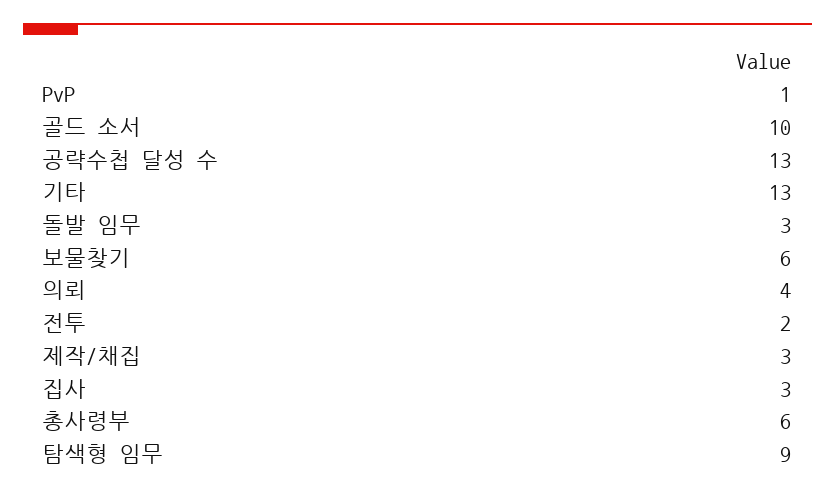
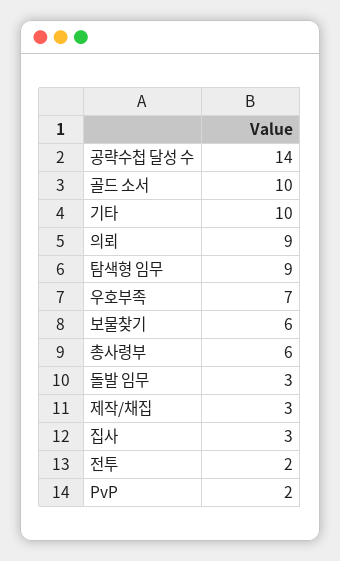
  {
-   "PvP": 1,
+   "PvP": 2,
    "골드 소서": 10,
-   "공략수첩 달성 수": 13,
+   "공략수첩 달성 수": 14,
-   "기타": 13,
+   "기타": 10,
    "돌발 임무": 3,
    "보물찾기": 6,
-   "의뢰": 4,
+   "의뢰": 9,
    "전투": 2,
    "제작/채집": 3,
    "집사": 3,
    "총사령부": 6,
-   "탐색형 임무": 9
+   "탐색형 임무": 9,
+   "우호부족": 7
  }

